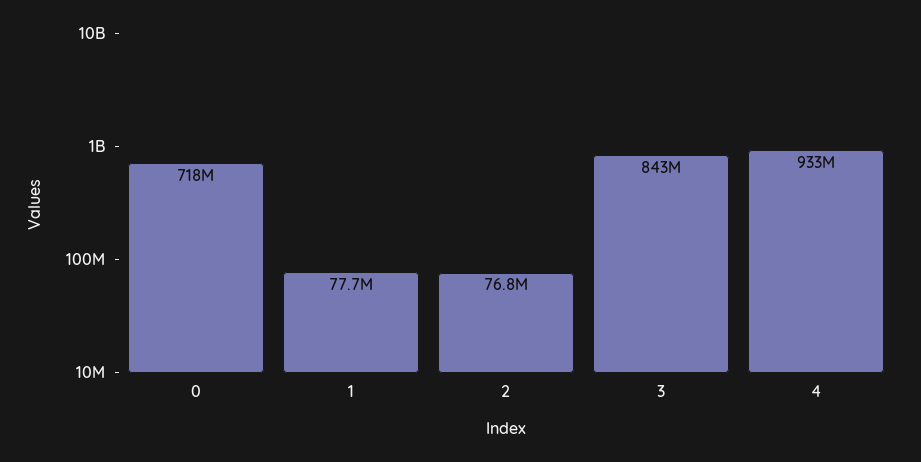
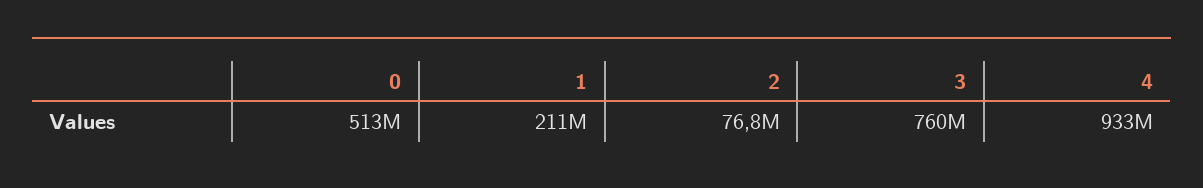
  {
-   "0": 718000000,
+   "0": 513000000,
-   "1": 77700000,
+   "1": 211000000,
    "2": 76800000,
-   "3": 843000000,
+   "3": 760000000,
    "4": 933000000
  }

